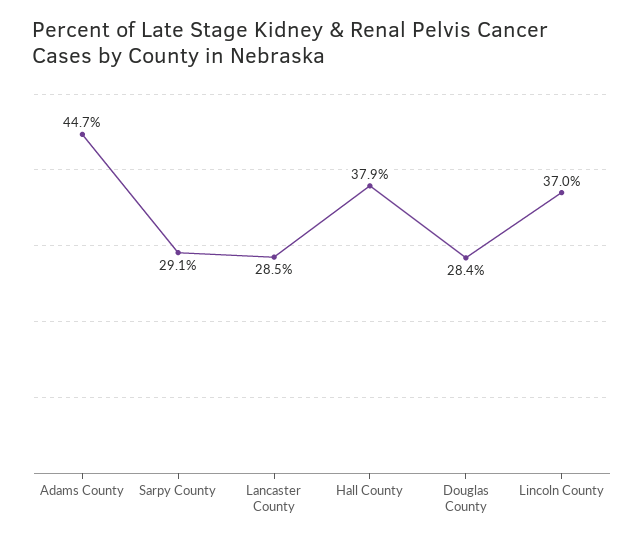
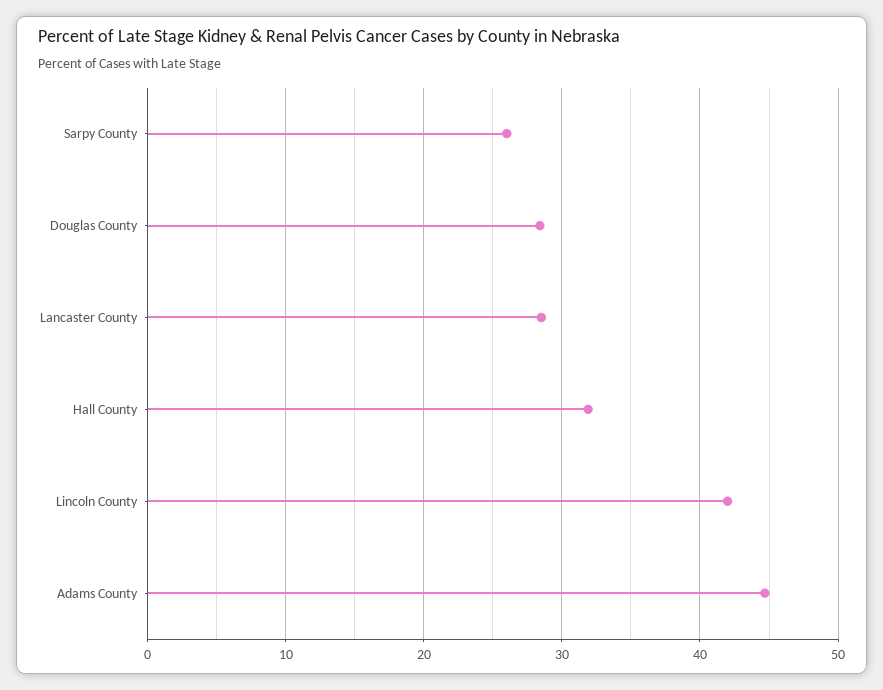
  {
    "Adams County": 44.7,
-   "Sarpy County": 29.1,
+   "Sarpy County": 26,
    "Lancaster County": 28.5,
-   "Hall County": 37.9,
+   "Hall County": 32,
    "Douglas County": 28.4,
-   "Lincoln County": 37
+   "Lincoln County": 42
  }

